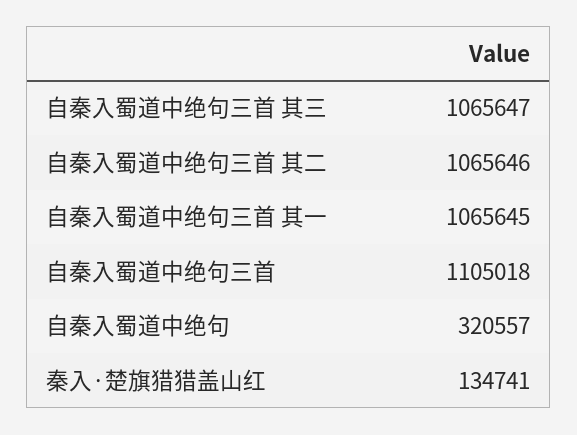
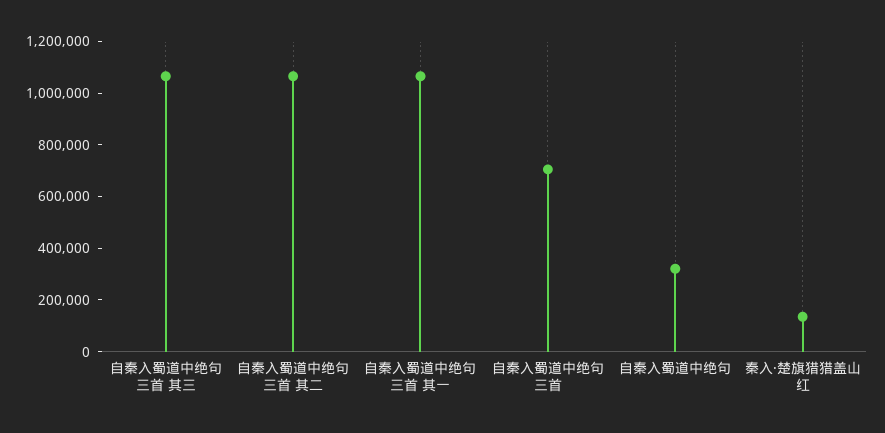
  {
    "自秦入蜀道中绝句三首 其三": 1065647,
    "自秦入蜀道中绝句三首 其二": 1065646,
    "自秦入蜀道中绝句三首 其一": 1065645,
-   "自秦入蜀道中绝句三首": 1105018,
+   "自秦入蜀道中绝句三首": 700000,
    "自秦入蜀道中绝句": 320557,
    "秦入·楚旗猎猎盖山红": 134741
  }

